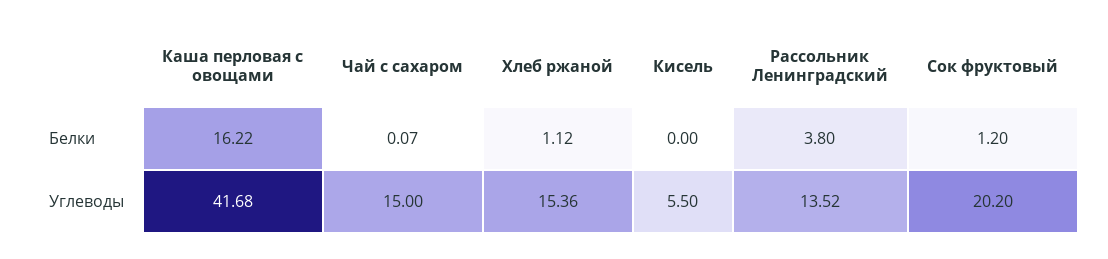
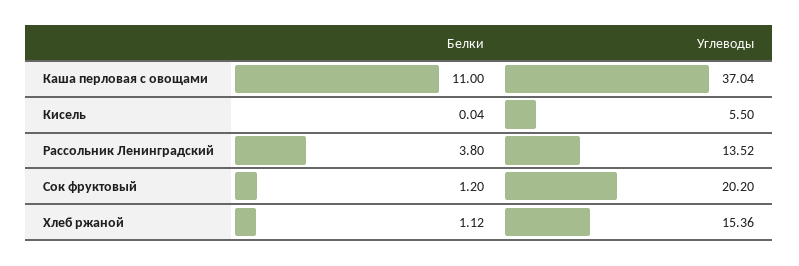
  {
    "Каша перловая с овощами": {
-     "Белки": 16.22,
+     "Белки": 11,
-     "Углеводы": 41.68
+     "Углеводы": 37.04
    },
-   "Чай с сахаром": {
-     "Белки": 0.07,
-     "Углеводы": 15
-   },
    "Хлеб ржаной": {
      "Белки": 1.12,
      "Углеводы": 15.36
    },
    "Кисель": {
-     "Белки": 0,
+     "Белки": 0.04,
      "Углеводы": 5.5
    },
    "Рассольник Ленинградский": {
      "Белки": 3.8,
      "Углеводы": 13.52
    },
    "Сок фруктовый": {
      "Белки": 1.2,
      "Углеводы": 20.2
    }
  }

